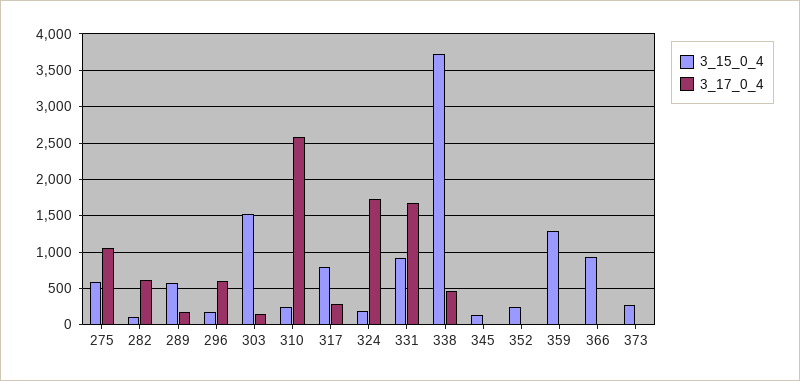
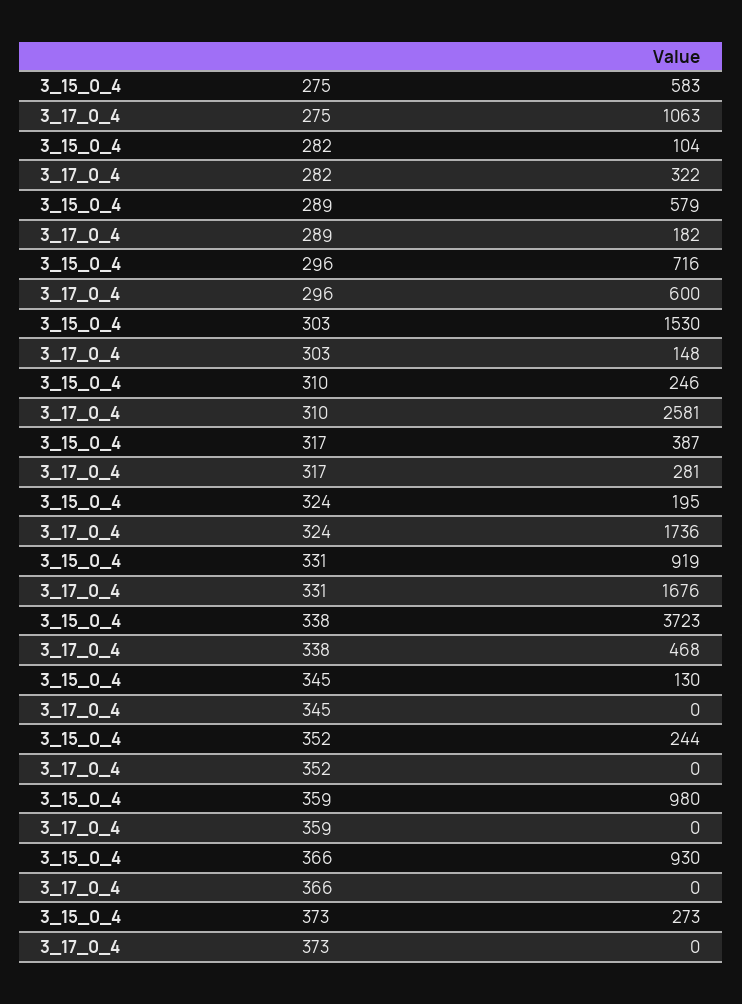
  {
    "3_15_0_4": {
      "275": 583,
      "282": 104,
      "289": 579,
-     "296": 200,
+     "296": 716,
      "303": 1530,
      "310": 246,
-     "317": 800,
+     "317": 387,
      "324": 195,
      "331": 919,
      "338": 3723,
      "345": 130,
      "352": 244,
-     "359": 1300,
+     "359": 980,
      "366": 930,
      "373": 273
    },
    "3_17_0_4": {
      "275": 1063,
-     "282": 600,
+     "282": 322,
      "289": 182,
      "296": 600,
      "303": 148,
      "310": 2581,
      "317": 281,
      "324": 1736,
      "331": 1676,
      "338": 468,
      "345": 0,
      "352": 0,
      "359": 0,
      "366": 0,
      "373": 0
    }
  }

